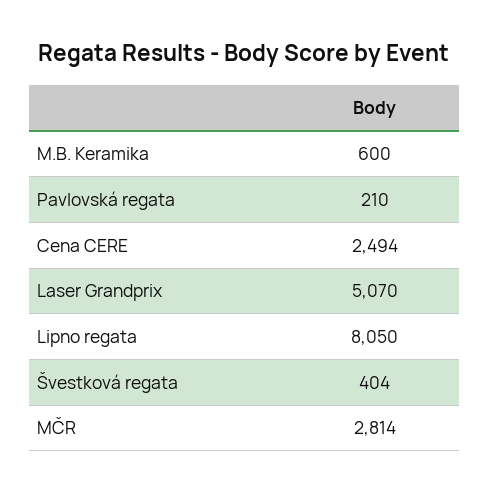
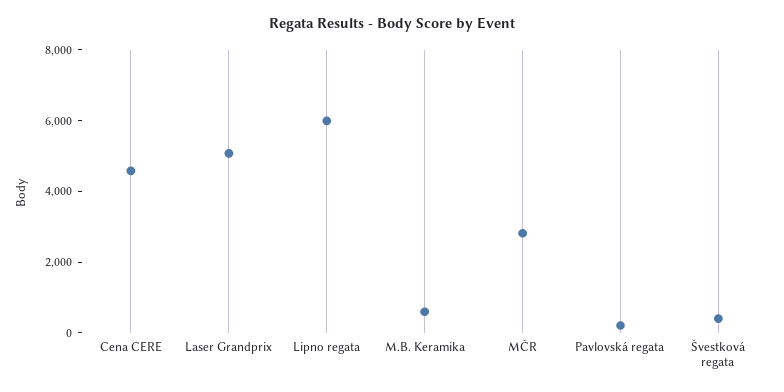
  {
    "M.B. Keramika": 600,
    "Pavlovská regata": 210,
-   "Cena CERE": 2494,
+   "Cena CERE": 4500,
    "Laser Grandprix": 5070,
-   "Lipno regata": 8050,
+   "Lipno regata": 6000,
    "Švestková regata": 404,
    "MČR": 2814
  }

